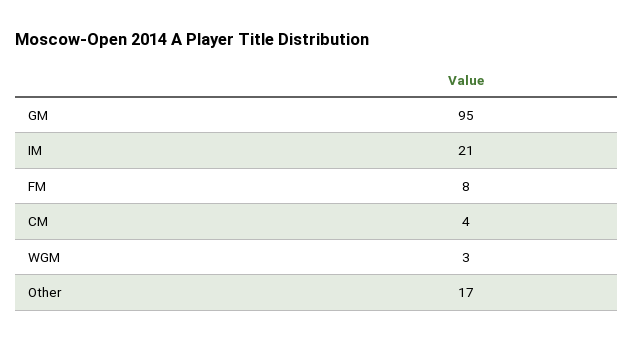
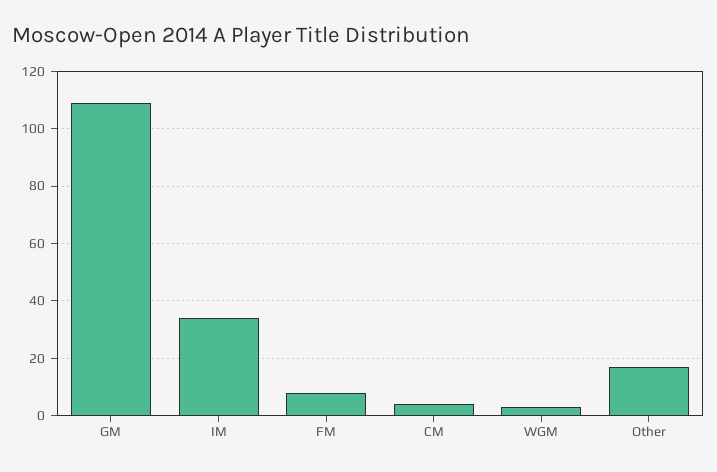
  {
-   "GM": 95,
+   "GM": 110,
-   "IM": 21,
+   "IM": 35,
    "FM": 8,
    "CM": 4,
    "WGM": 3,
    "Other": 17
  }

